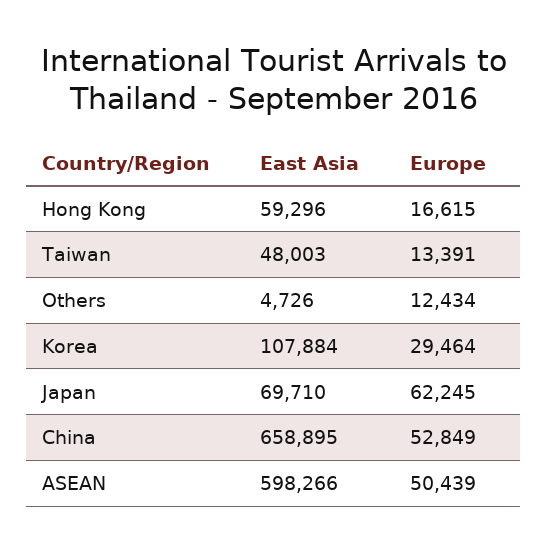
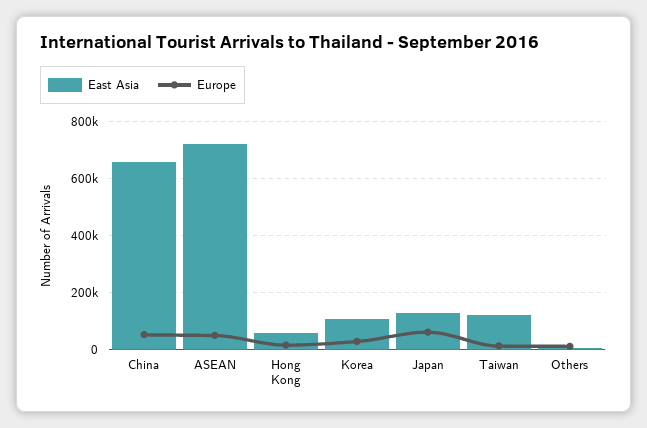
  {
    "East Asia": {
      "Hong Kong": 59296,
-     "Taiwan": 48003,
+     "Taiwan": 125000,
      "Others": 4726,
      "Korea": 107884,
-     "Japan": 69710,
+     "Japan": 125000,
      "China": 658895,
-     "ASEAN": 598266
+     "ASEAN": 725000
    },
    "Europe": {
      "Hong Kong": 16615,
      "Taiwan": 13391,
      "Others": 12434,
      "Korea": 29464,
      "Japan": 62245,
      "China": 52849,
      "ASEAN": 50439
    }
  }

